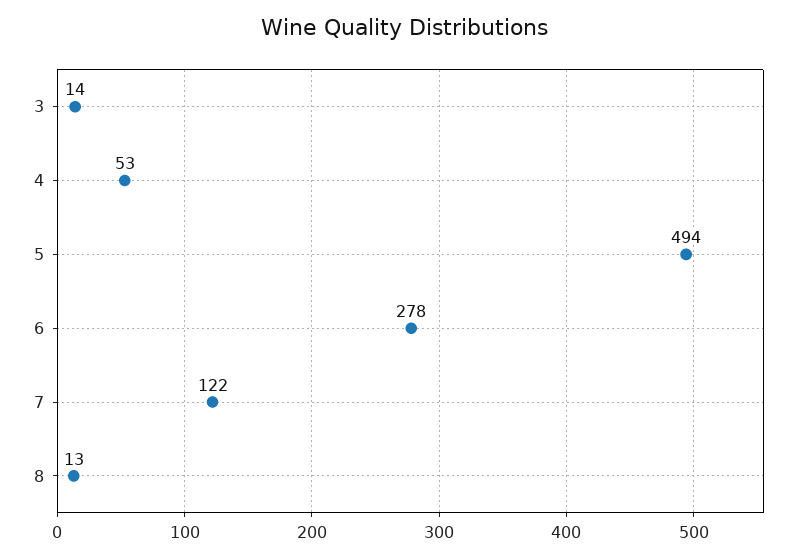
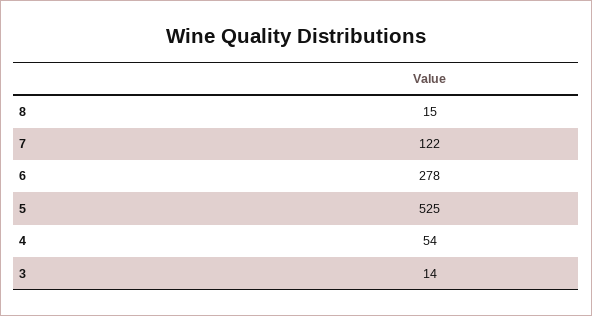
  {
    "3": 14,
-   "4": 53,
+   "4": 54,
-   "5": 494,
+   "5": 525,
    "6": 278,
    "7": 122,
-   "8": 13
+   "8": 15
  }

